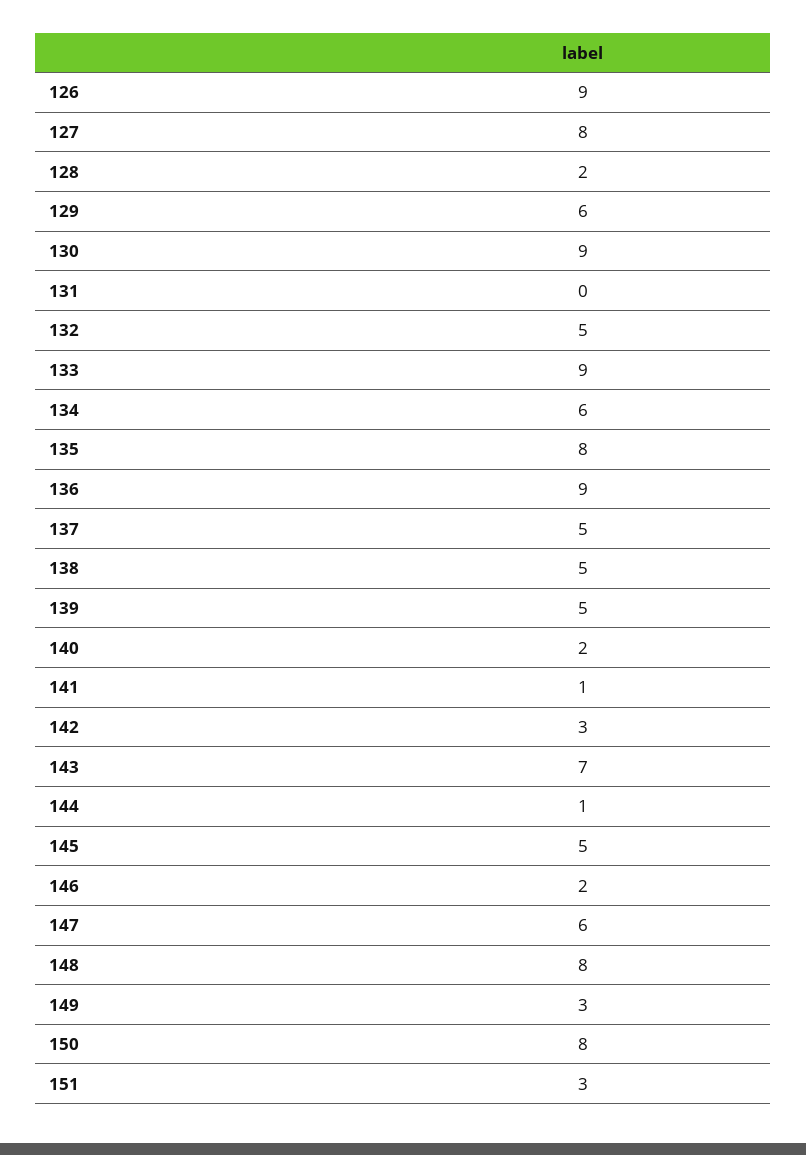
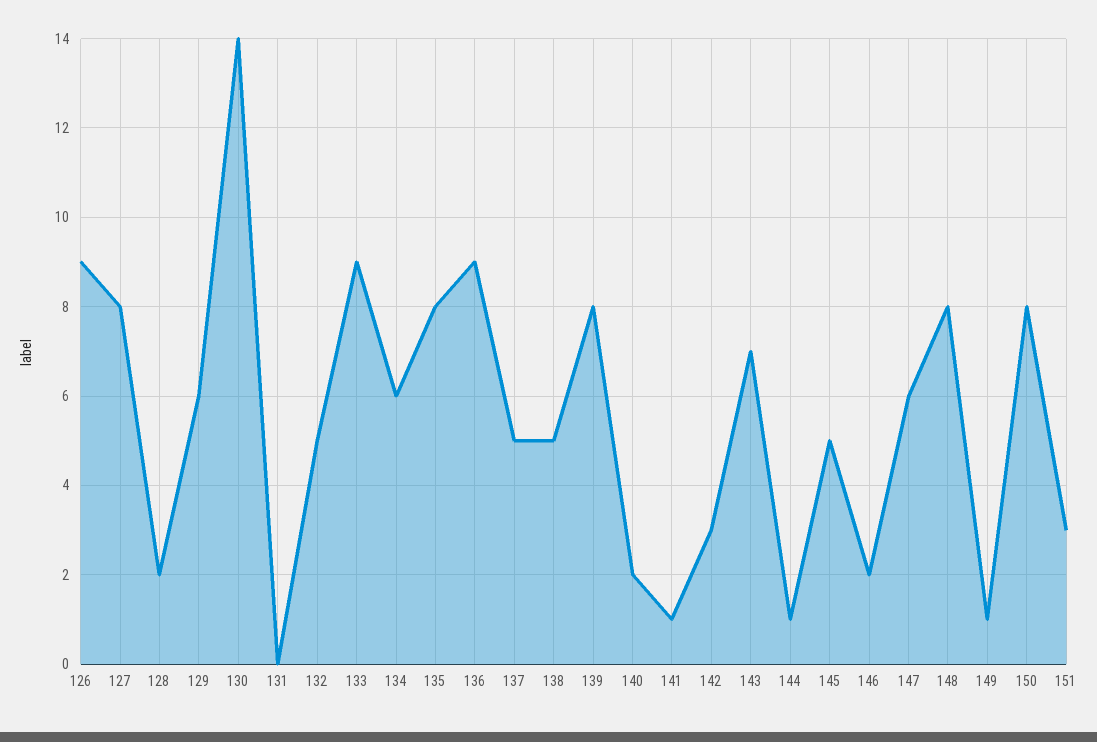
  {
    "126": 9,
    "127": 8,
    "128": 2,
    "129": 6,
-   "130": 9,
+   "130": 14,
    "131": 0,
    "132": 5,
    "133": 9,
    "134": 6,
    "135": 8,
    "136": 9,
    "137": 5,
    "138": 5,
-   "139": 5,
+   "139": 8,
    "140": 2,
    "141": 1,
    "142": 3,
    "143": 7,
    "144": 1,
    "145": 5,
    "146": 2,
    "147": 6,
    "148": 8,
-   "149": 3,
+   "149": 1,
    "150": 8,
    "151": 3
  }

